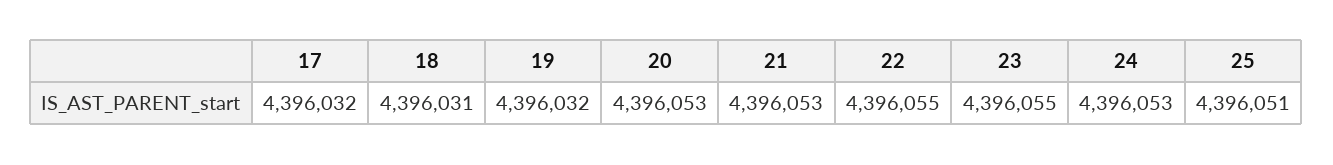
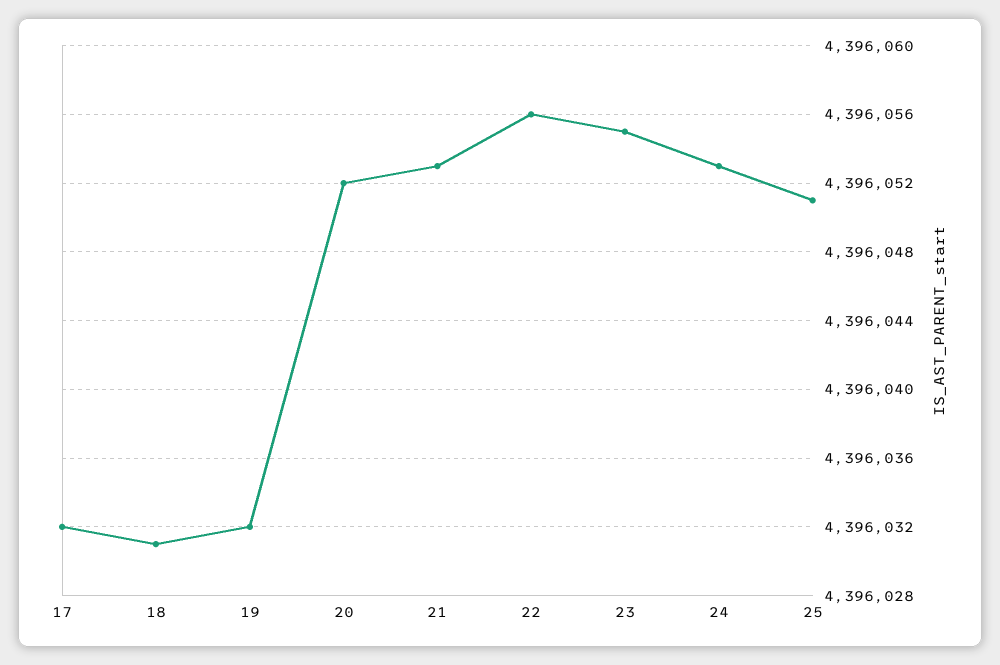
  {
    "17": 4396032,
    "18": 4396031,
    "19": 4396032,
-   "20": 4396053,
+   "20": 4396052,
    "21": 4396053,
-   "22": 4396055,
+   "22": 4396056,
    "23": 4396055,
    "24": 4396053,
    "25": 4396051
  }

